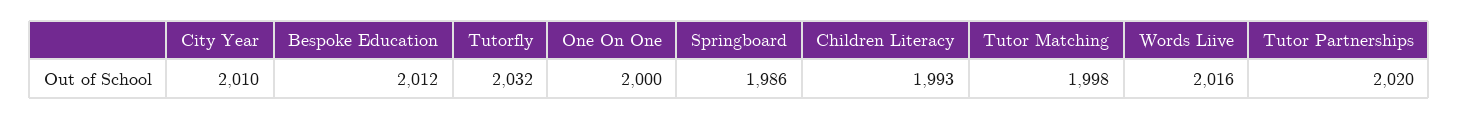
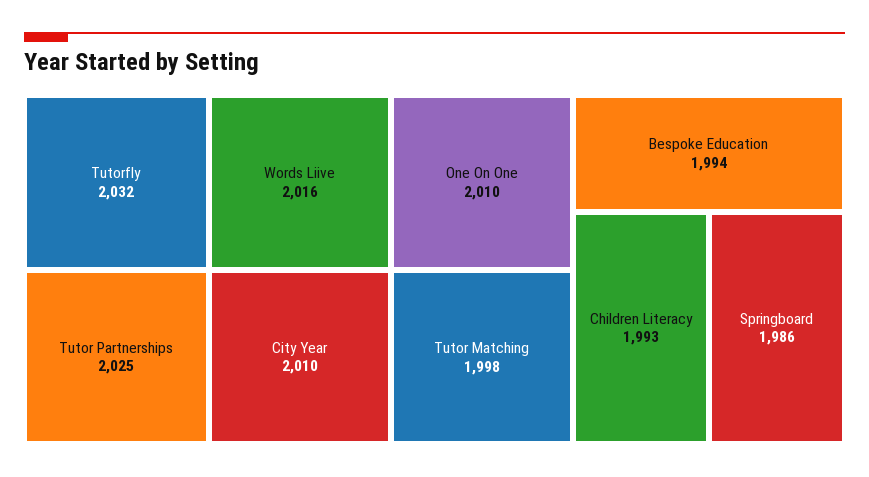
  {
    "City Year": 2010,
-   "Bespoke Education": 2012,
+   "Bespoke Education": 1994,
    "Tutorfly": 2032,
-   "One On One": 2000,
+   "One On One": 2010,
    "Springboard": 1986,
    "Children Literacy": 1993,
    "Tutor Matching": 1998,
    "Words Liive": 2016,
-   "Tutor Partnerships": 2020
+   "Tutor Partnerships": 2025
  }

